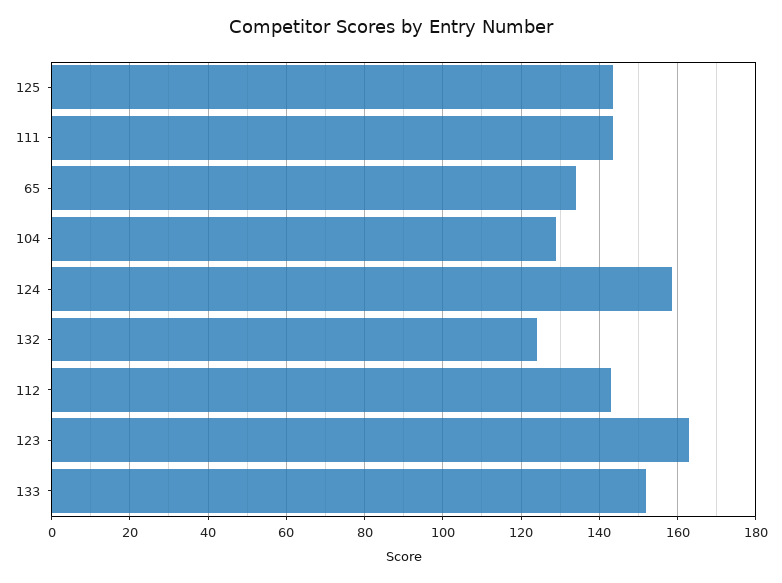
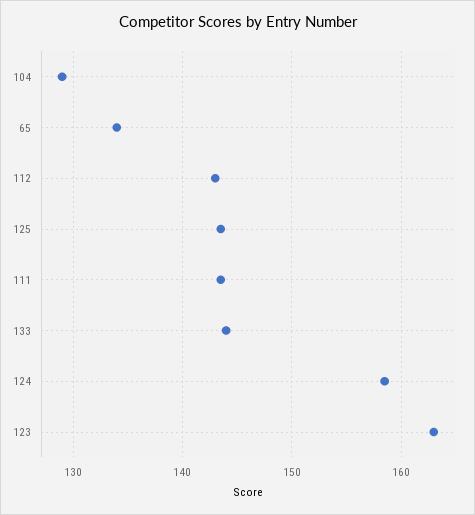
  {
    "125": 144,
    "111": 144,
    "65": 134,
    "104": 129,
    "124": 159,
-   "132": 124,
    "112": 143,
    "123": 163,
-   "133": 152
+   "133": 144
  }

